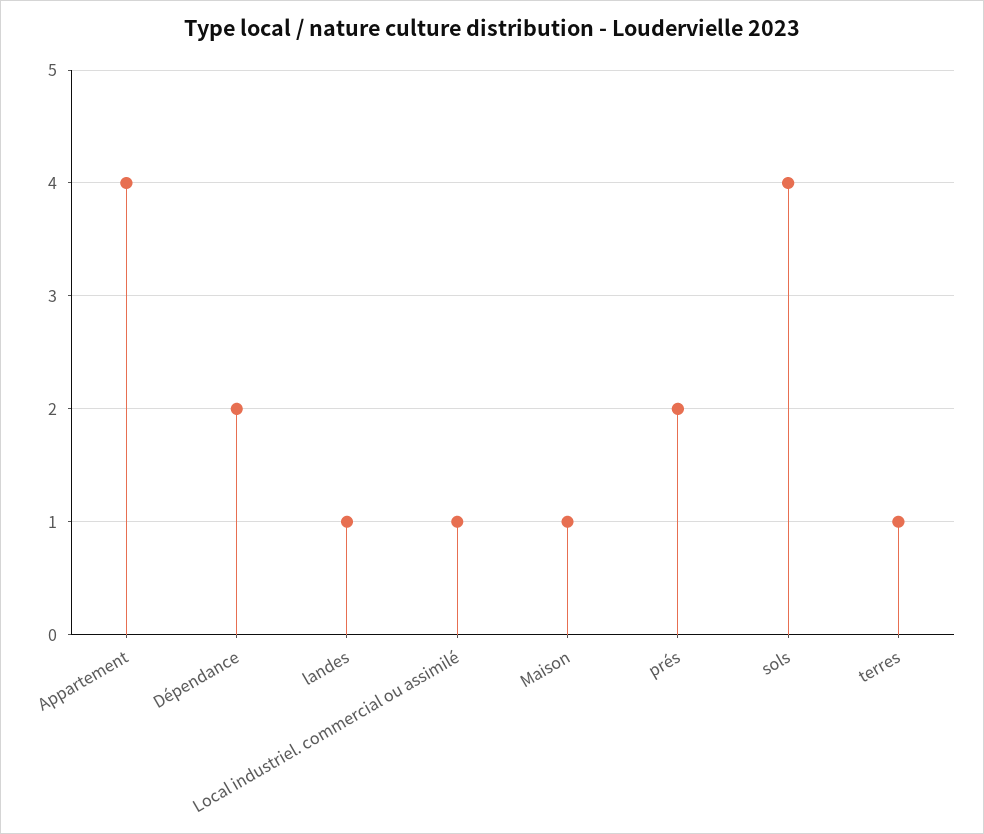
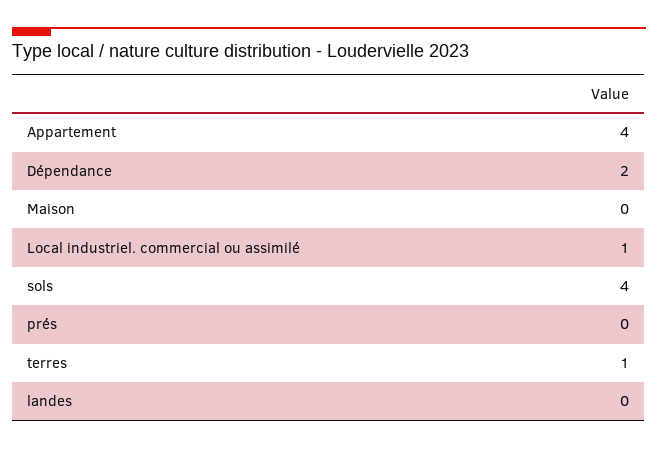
  {
    "Appartement": 4,
    "Dépendance": 2,
-   "landes": 1,
+   "landes": 0,
    "Local industriel. commercial ou assimilé": 1,
-   "Maison": 1,
+   "Maison": 0,
-   "prés": 2,
+   "prés": 0,
    "sols": 4,
    "terres": 1
  }

